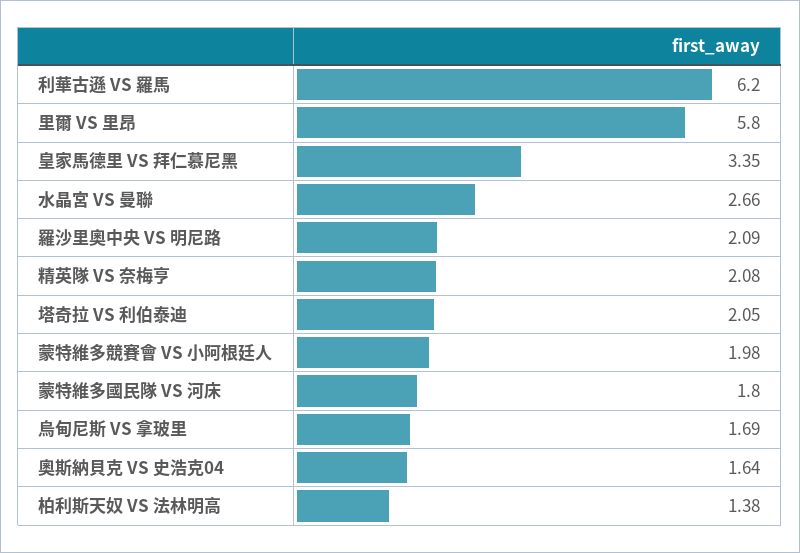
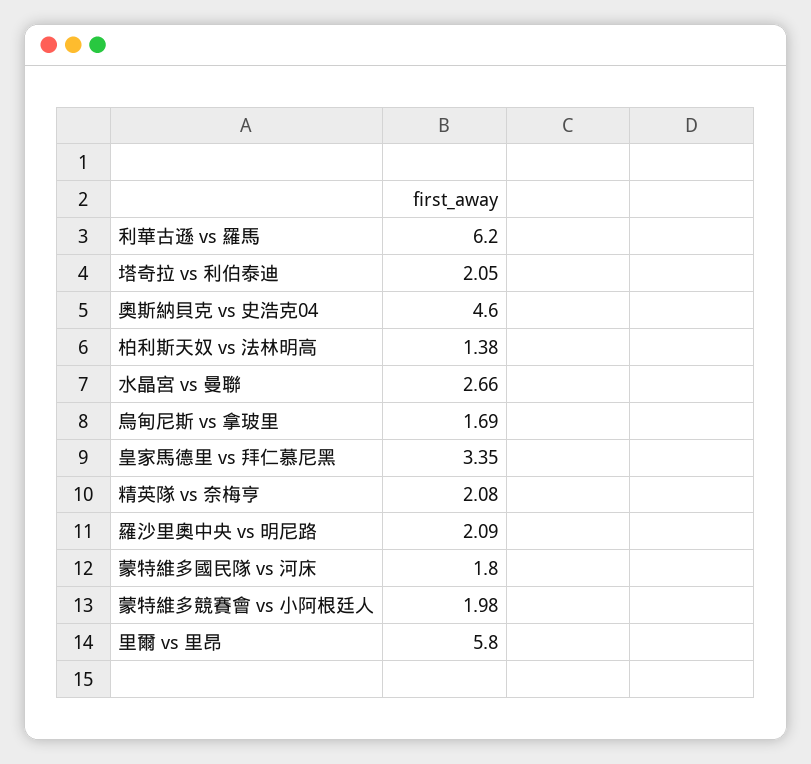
  {
    "利華古遜 VS 羅馬": 6.2,
    "里爾 VS 里昂": 5.8,
    "皇家馬德里 VS 拜仁慕尼黑": 3.35,
    "水晶宮 VS 曼聯": 2.66,
    "羅沙里奧中央 VS 明尼路": 2.09,
    "精英隊 VS 奈梅亨": 2.08,
    "塔奇拉 VS 利伯泰迪": 2.05,
    "蒙特維多競賽會 VS 小阿根廷人": 1.98,
    "蒙特維多國民隊 VS 河床": 1.8,
    "烏甸尼斯 VS 拿玻里": 1.69,
-   "奧斯納貝克 VS 史浩克04": 1.64,
+   "奧斯納貝克 VS 史浩克04": 4.6,
    "柏利斯天奴 VS 法林明高": 1.38
  }

